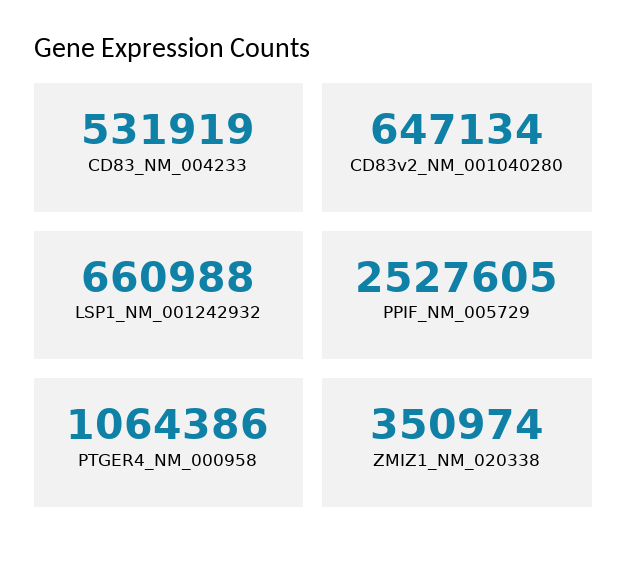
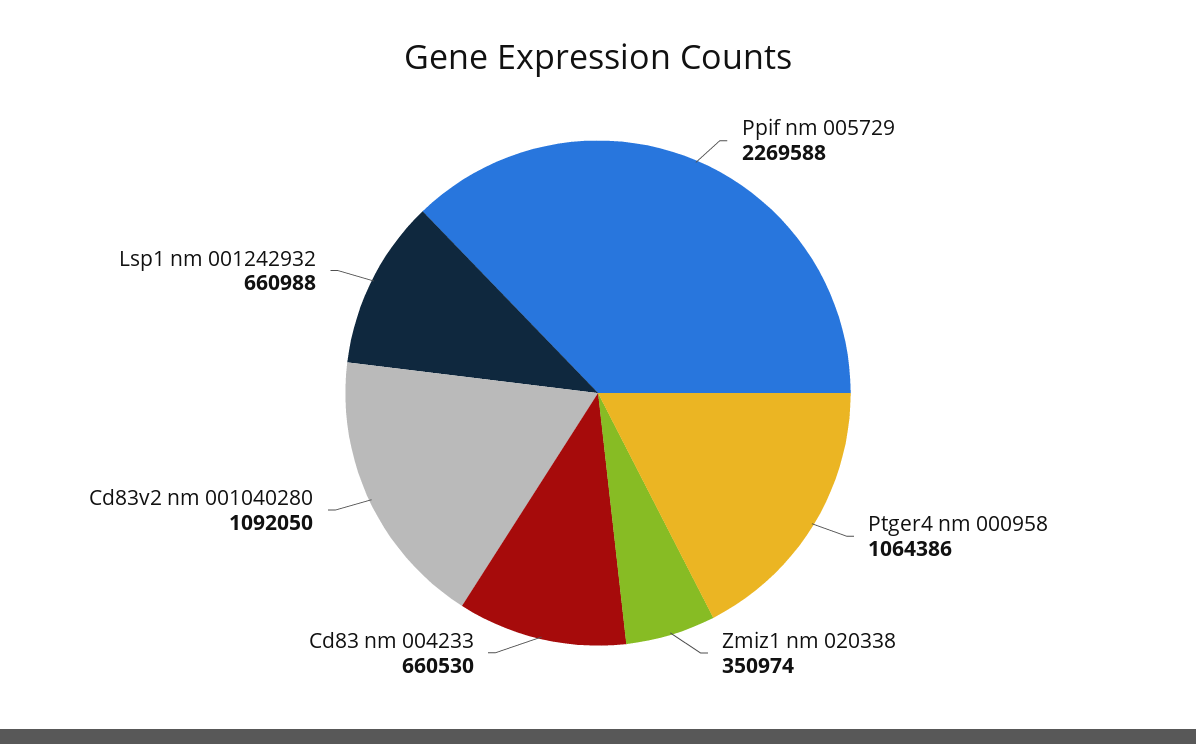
  {
-   "CD83_NM_004233": 531919,
+   "CD83_NM_004233": 660530,
-   "CD83v2_NM_001040280": 647134,
+   "CD83v2_NM_001040280": 1092050,
    "LSP1_NM_001242932": 660988,
-   "PPIF_NM_005729": 2527605,
+   "PPIF_NM_005729": 2269588,
    "PTGER4_NM_000958": 1064386,
    "ZMIZ1_NM_020338": 350974
  }

